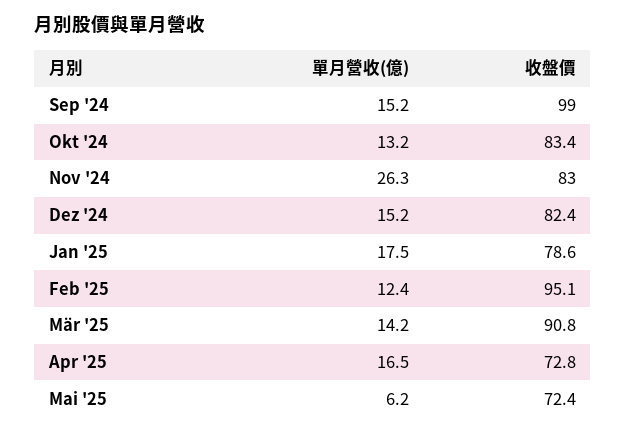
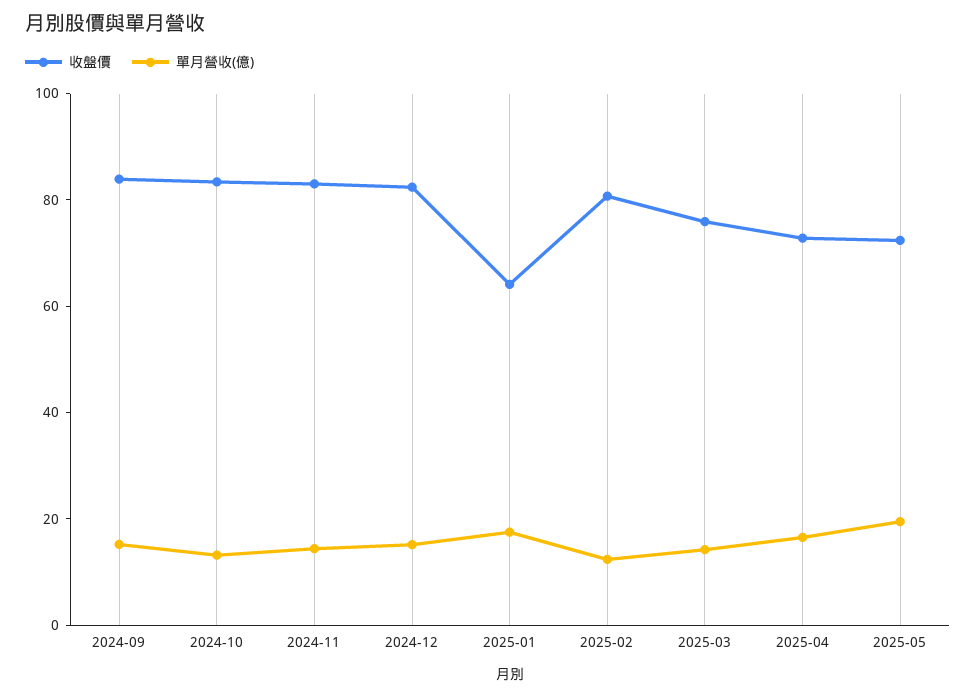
  {
    "單月營收(億)": {
      "Sep '24": 15.2,
      "Okt '24": 13.2,
-     "Nov '24": 26.3,
+     "Nov '24": 15,
      "Dez '24": 15.2,
      "Jan '25": 17.5,
      "Feb '25": 12.4,
      "Mär '25": 14.2,
      "Apr '25": 16.5,
-     "Mai '25": 6.2
+     "Mai '25": 20
    },
    "收盤價": {
-     "Sep '24": 99,
+     "Sep '24": 85,
      "Okt '24": 83.4,
      "Nov '24": 83,
      "Dez '24": 82.4,
-     "Jan '25": 78.6,
+     "Jan '25": 65,
-     "Feb '25": 95.1,
+     "Feb '25": 80,
-     "Mär '25": 90.8,
+     "Mär '25": 75,
      "Apr '25": 72.8,
      "Mai '25": 72.4
    }
  }

